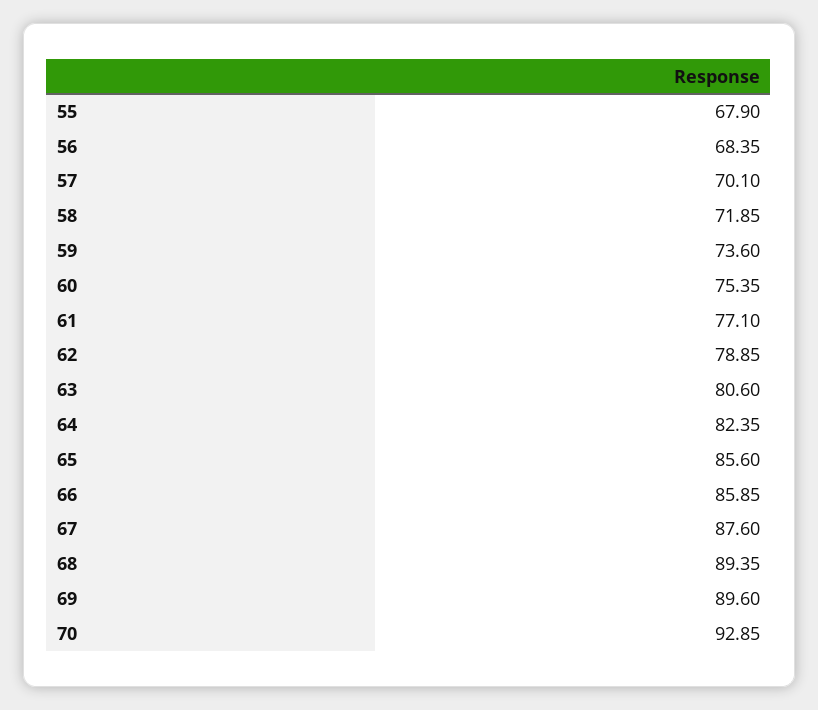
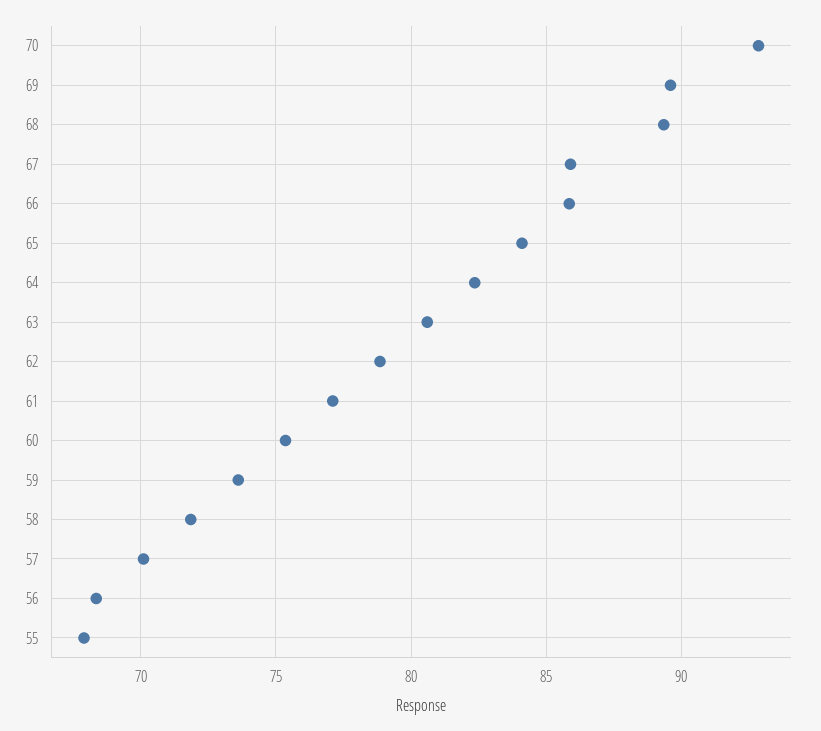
  {
    "55": 67.9,
    "56": 68.35,
    "57": 70.1,
    "58": 71.85,
    "59": 73.6,
    "60": 75.35,
    "61": 77.1,
    "62": 78.85,
    "63": 80.6,
    "64": 82.35,
-   "65": 85.6,
+   "65": 84,
    "66": 85.85,
-   "67": 87.6,
+   "67": 86,
    "68": 89.35,
    "69": 89.6,
    "70": 92.85
  }

